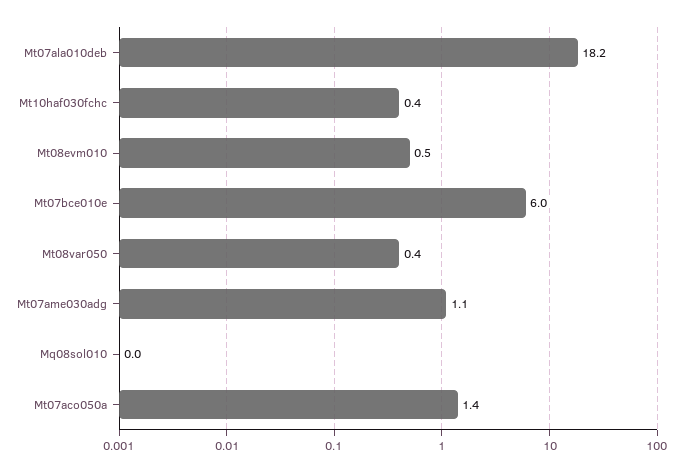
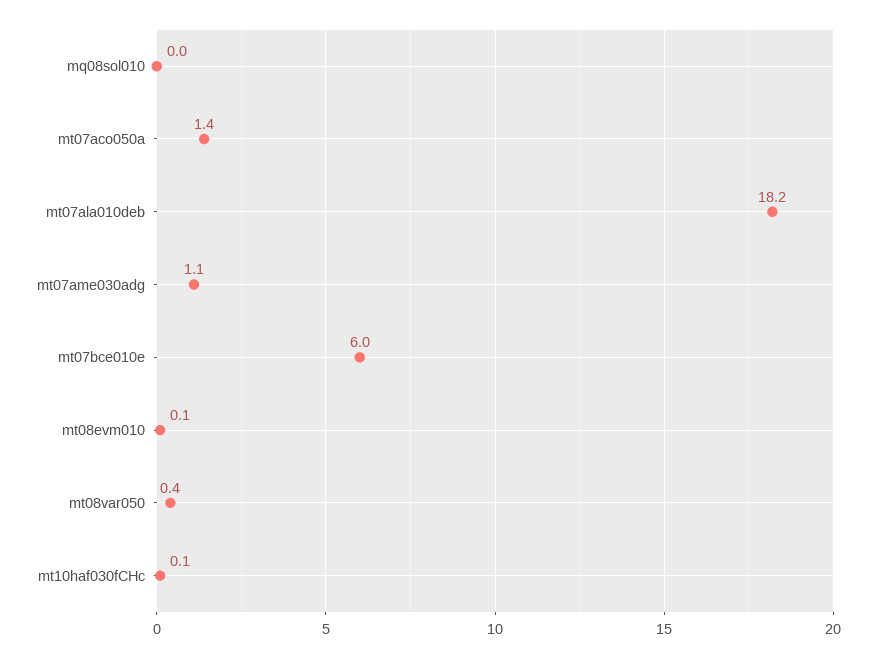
  {
    "Mt07ala010deb": 18.2,
-   "Mt10haf030fchc": 0.4,
+   "Mt10haf030fchc": 0.1,
-   "Mt08evm010": 0.5,
+   "Mt08evm010": 0.1,
    "Mt07bce010e": 6,
    "Mt08var050": 0.4,
    "Mt07ame030adg": 1.1,
    "Mq08sol010": 0,
    "Mt07aco050a": 1.4
  }

